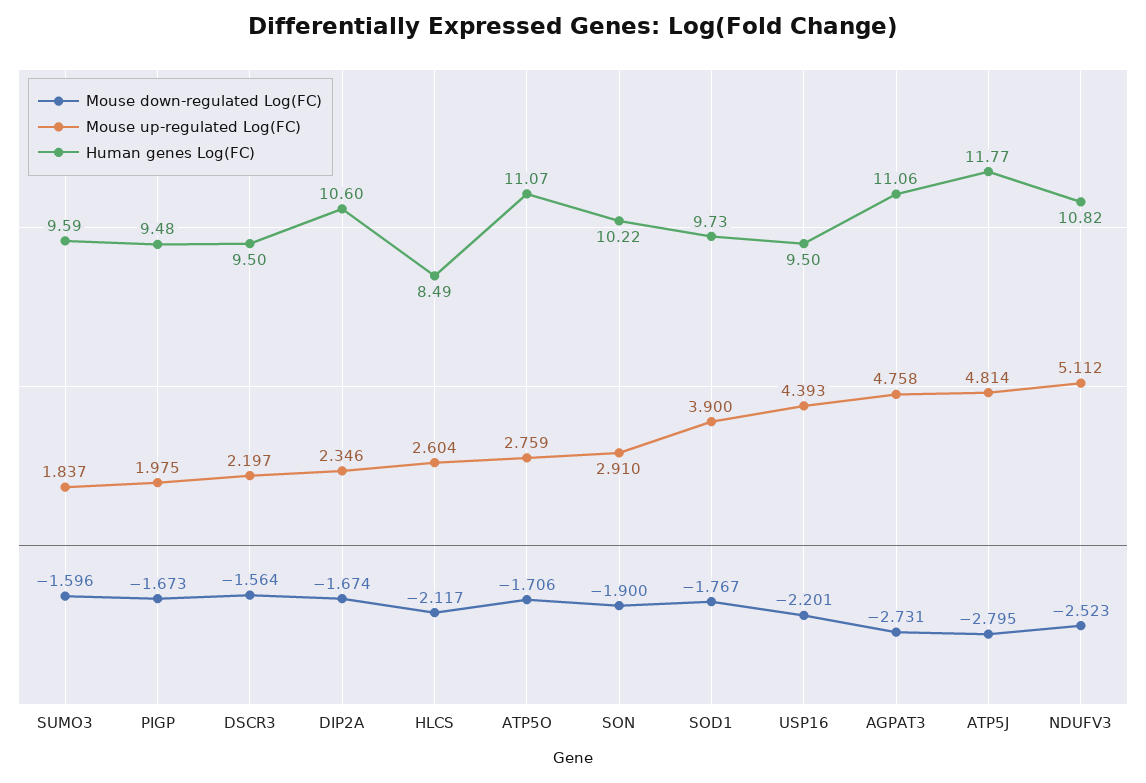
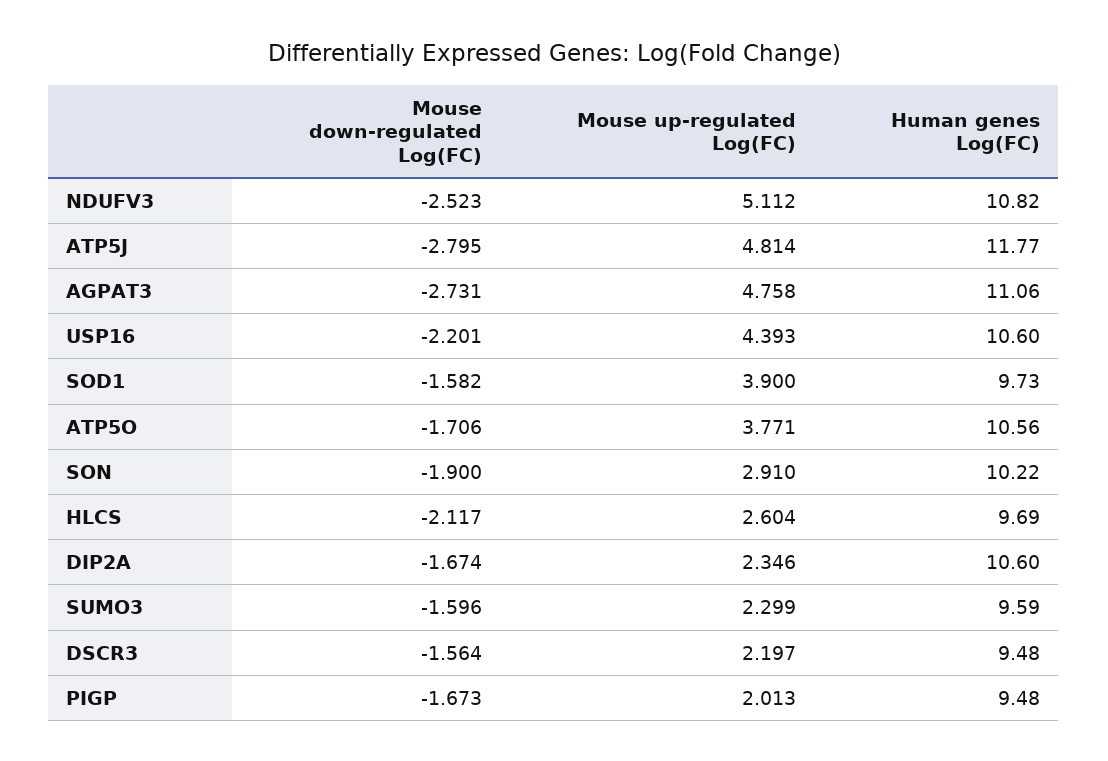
  {
    "Mouse down-regulated Log(FC)": {
      "SUMO3": -1.596,
      "PIGP": -1.673,
      "DSCR3": -1.564,
      "DIP2A": -1.674,
      "HLCS": -2.117,
      "ATP5O": -1.706,
      "SON": -1.9,
-     "SOD1": -1.767,
+     "SOD1": -1.582,
      "USP16": -2.201,
      "AGPAT3": -2.731,
      "ATP5J": -2.795,
      "NDUFV3": -2.523
    },
    "Mouse up-regulated Log(FC)": {
-     "SUMO3": 1.837,
+     "SUMO3": 2.299,
-     "PIGP": 1.975,
+     "PIGP": 2.013,
      "DSCR3": 2.197,
      "DIP2A": 2.346,
      "HLCS": 2.604,
-     "ATP5O": 2.759,
+     "ATP5O": 3.771,
      "SON": 2.91,
      "SOD1": 3.9,
      "USP16": 4.393,
      "AGPAT3": 4.758,
      "ATP5J": 4.814,
      "NDUFV3": 5.112
    },
    "Human genes Log(FC)": {
      "SUMO3": 9.59,
      "PIGP": 9.48,
-     "DSCR3": 9.5,
+     "DSCR3": 9.48,
      "DIP2A": 10.6,
-     "HLCS": 8.49,
+     "HLCS": 9.69,
-     "ATP5O": 11.07,
+     "ATP5O": 10.56,
      "SON": 10.22,
      "SOD1": 9.73,
-     "USP16": 9.5,
+     "USP16": 10.6,
      "AGPAT3": 11.06,
      "ATP5J": 11.77,
      "NDUFV3": 10.82
    }
  }

